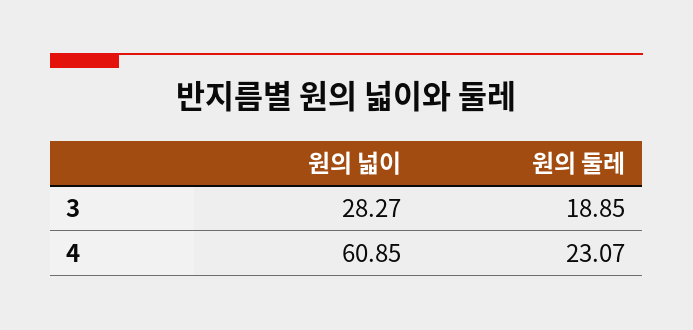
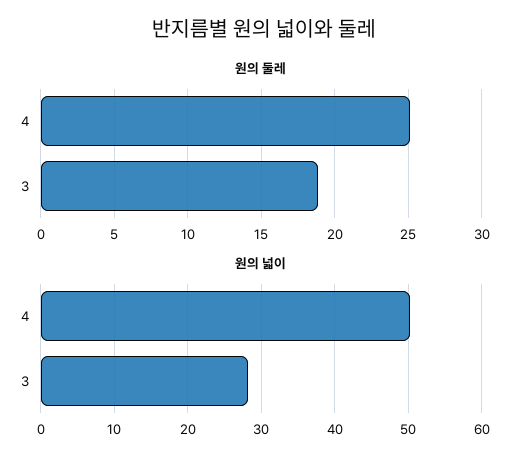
  {
    "원의 넓이": {
      "3": 28.27,
-     "4": 60.85
+     "4": 50
    },
    "원의 둘레": {
      "3": 18.85,
-     "4": 23.07
+     "4": 25
    }
  }

